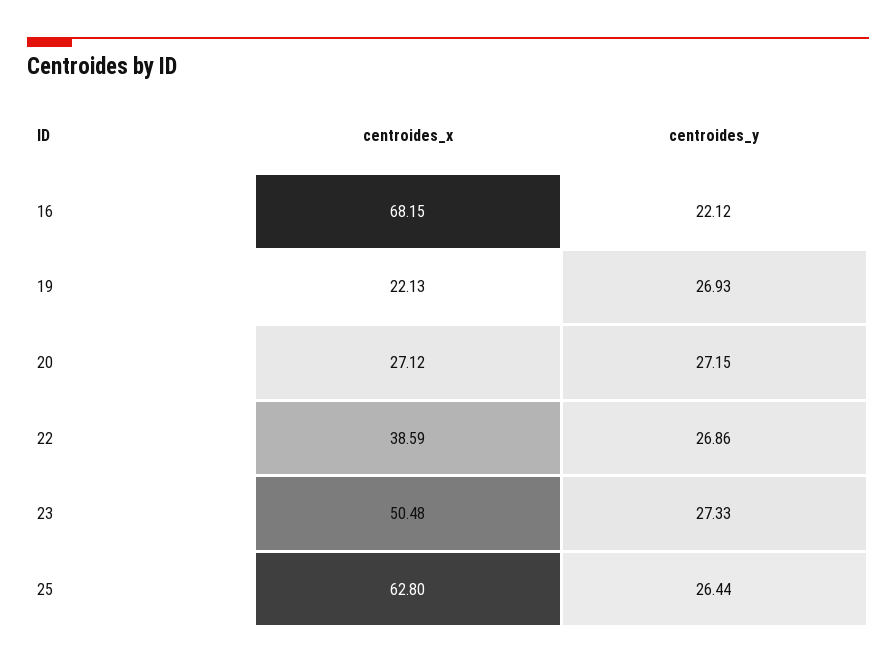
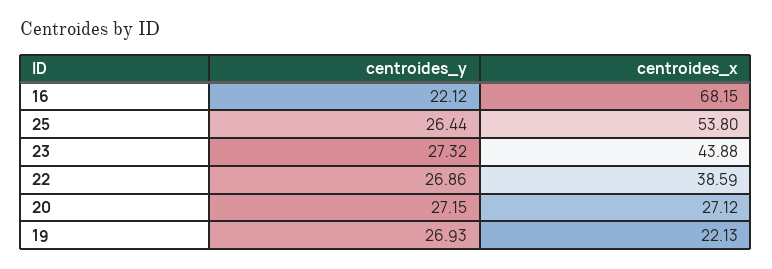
  {
    "centroides_x": {
      "16": 68.15,
      "19": 22.13,
      "20": 27.12,
      "22": 38.59,
-     "23": 50.48,
+     "23": 43.88,
-     "25": 62.8
+     "25": 53.8
    },
    "centroides_y": {
      "16": 22.12,
      "19": 26.93,
      "20": 27.15,
      "22": 26.86,
-     "23": 27.33,
+     "23": 27.32,
      "25": 26.44
    }
  }

